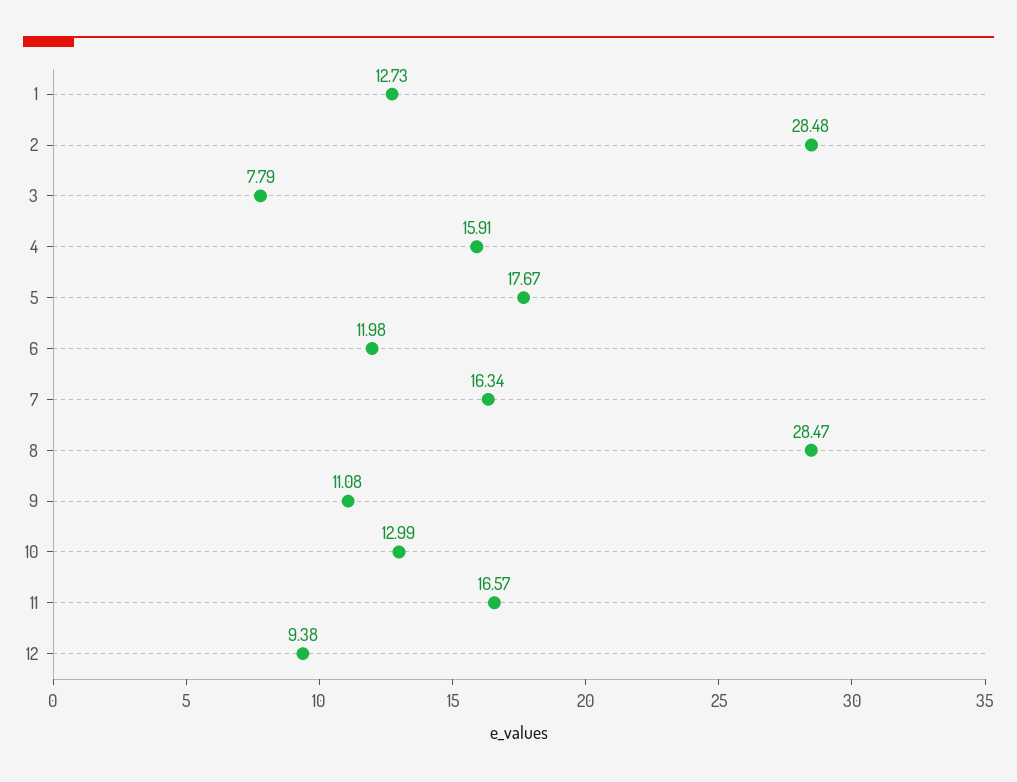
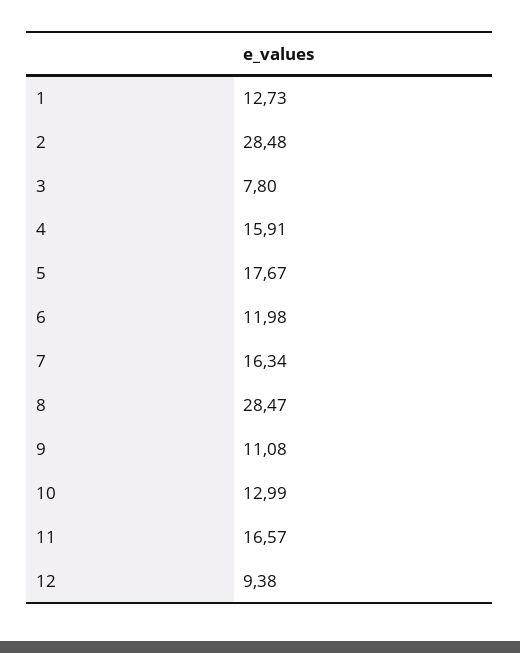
  {
    "1": 12.73,
    "2": 28.48,
-   "3": 7.79,
+   "3": 7.8,
    "4": 15.91,
    "5": 17.67,
    "6": 11.98,
    "7": 16.34,
    "8": 28.47,
    "9": 11.08,
    "10": 12.99,
    "11": 16.57,
    "12": 9.38
  }

